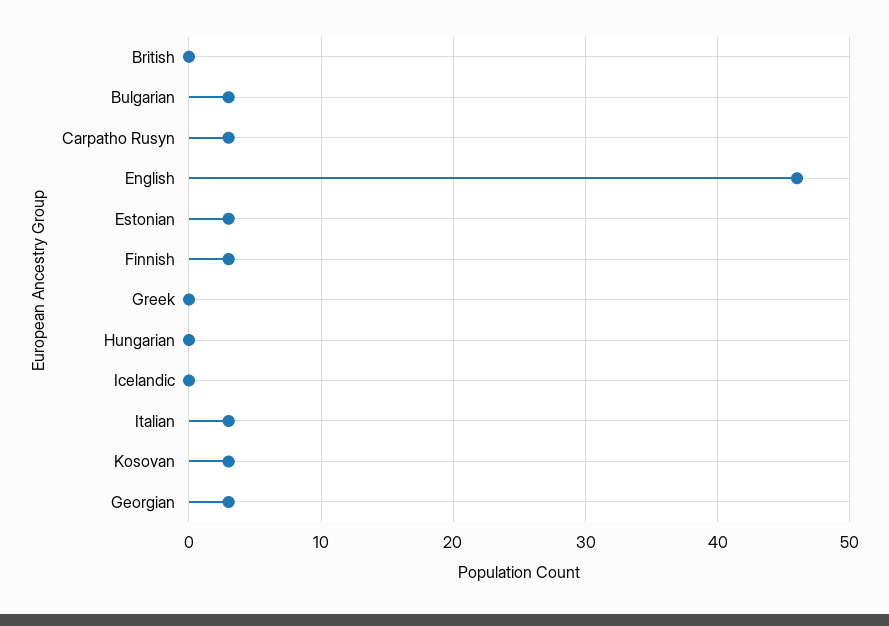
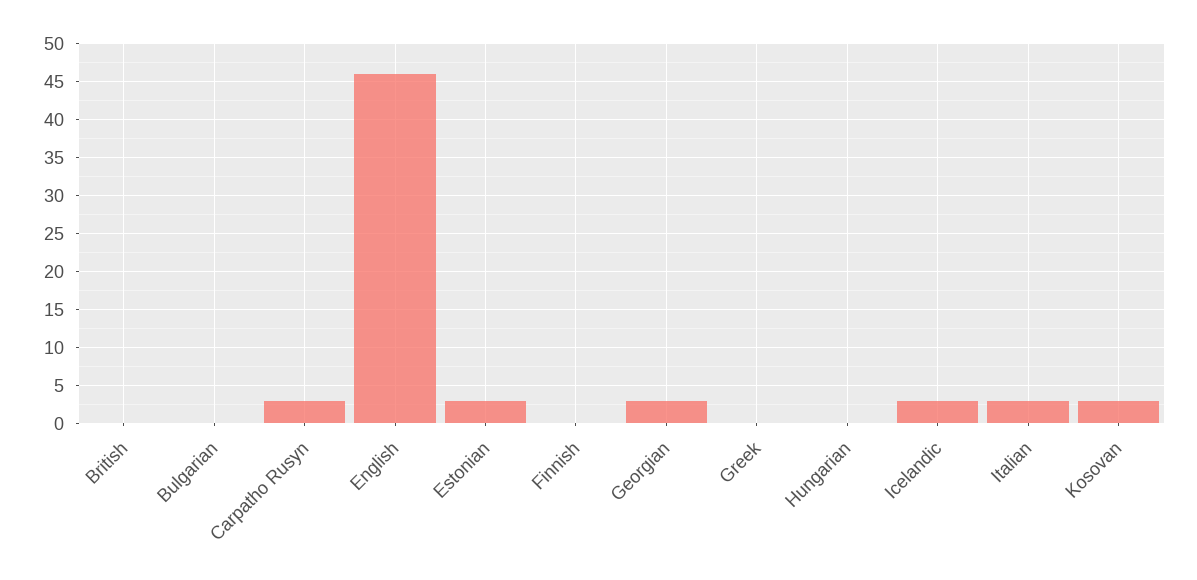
  {
    "British": 0,
-   "Bulgarian": 3,
+   "Bulgarian": 0,
    "Carpatho Rusyn": 3,
    "English": 46,
    "Estonian": 3,
-   "Finnish": 3,
+   "Finnish": 0,
    "Greek": 0,
    "Hungarian": 0,
-   "Icelandic": 0,
+   "Icelandic": 3,
    "Italian": 3,
    "Kosovan": 3,
    "Georgian": 3
  }

